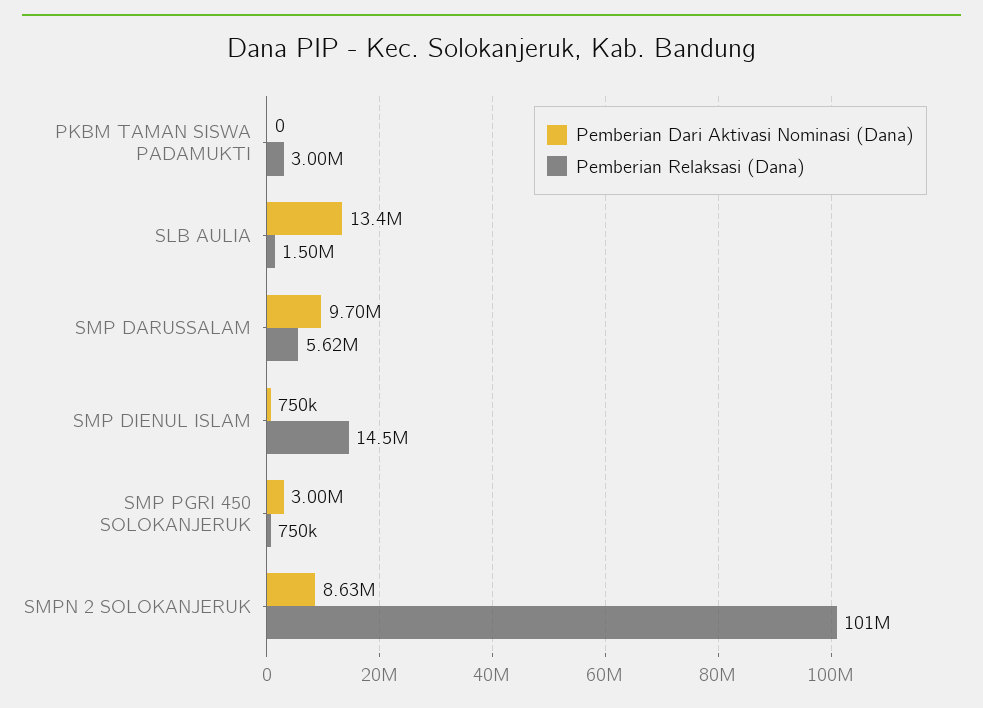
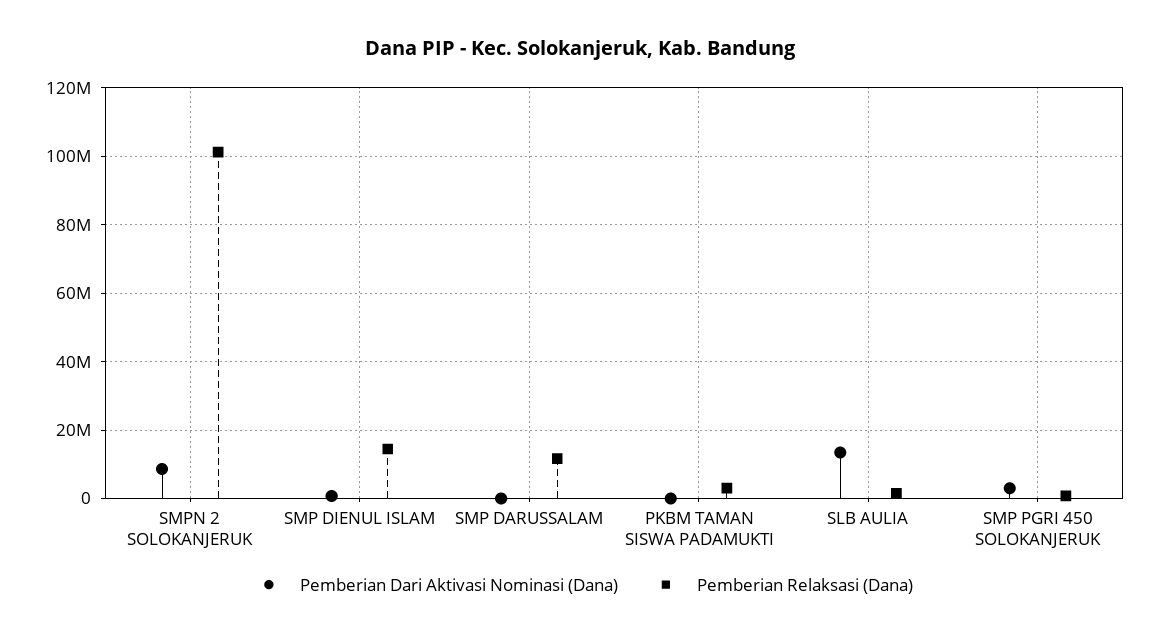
  {
    "Pemberian Dari Aktivasi Nominasi (Dana)": {
      "PKBM TAMAN SISWA PADAMUKTI": 0,
      "SLB AULIA": 13400000,
-     "SMP DARUSSALAM": 9700000,
+     "SMP DARUSSALAM": 0,
      "SMP DIENUL ISLAM": 750000,
      "SMP PGRI 450 SOLOKANJERUK": 3000000,
      "SMPN 2 SOLOKANJERUK": 8630000
    },
    "Pemberian Relaksasi (Dana)": {
      "PKBM TAMAN SISWA PADAMUKTI": 3000000,
      "SLB AULIA": 1500000,
-     "SMP DARUSSALAM": 5620000,
+     "SMP DARUSSALAM": 12000000,
      "SMP DIENUL ISLAM": 14500000,
      "SMP PGRI 450 SOLOKANJERUK": 750000,
      "SMPN 2 SOLOKANJERUK": 101000000
    }
  }

